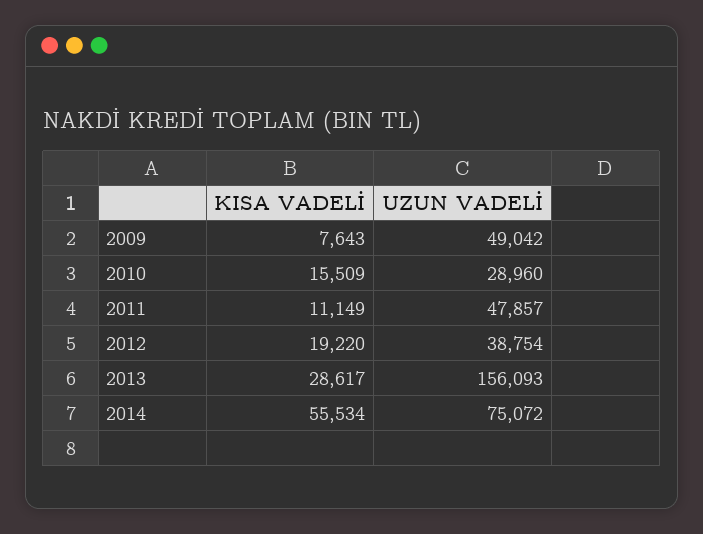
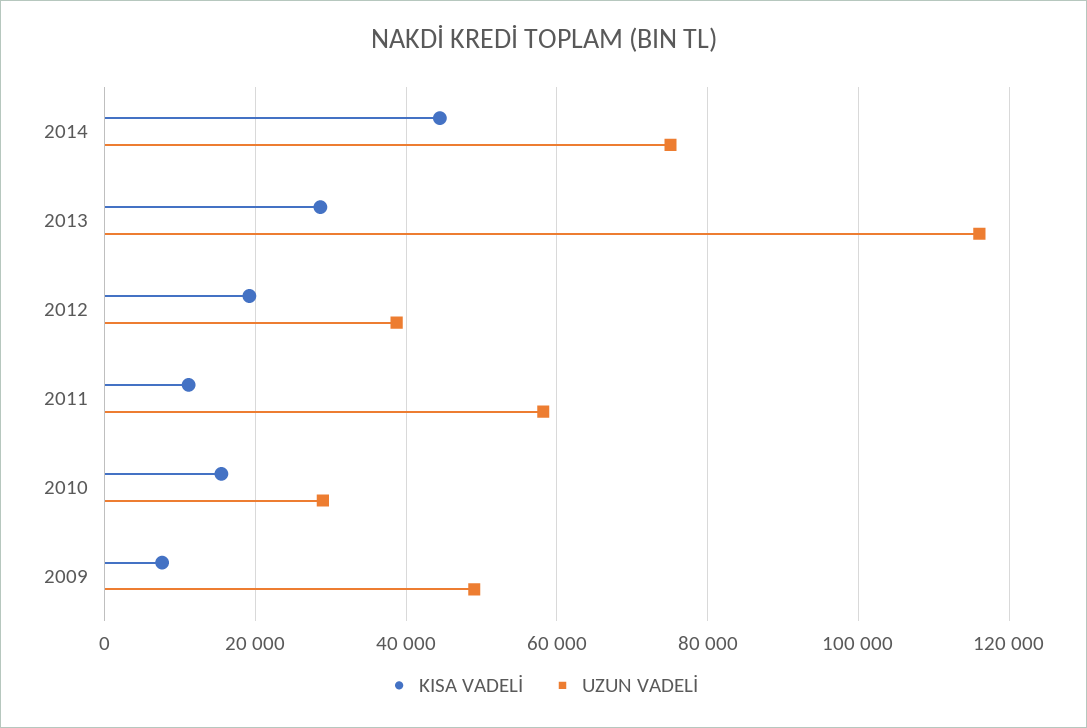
  {
    "KISA VADELİ": {
      "2009": 7643,
      "2010": 15509,
      "2011": 11149,
      "2012": 19220,
      "2013": 28617,
-     "2014": 55534
+     "2014": 44000
    },
    "UZUN VADELİ": {
      "2009": 49042,
      "2010": 28960,
-     "2011": 47857,
+     "2011": 58000,
      "2012": 38754,
-     "2013": 156093,
+     "2013": 116000,
      "2014": 75072
    }
  }

